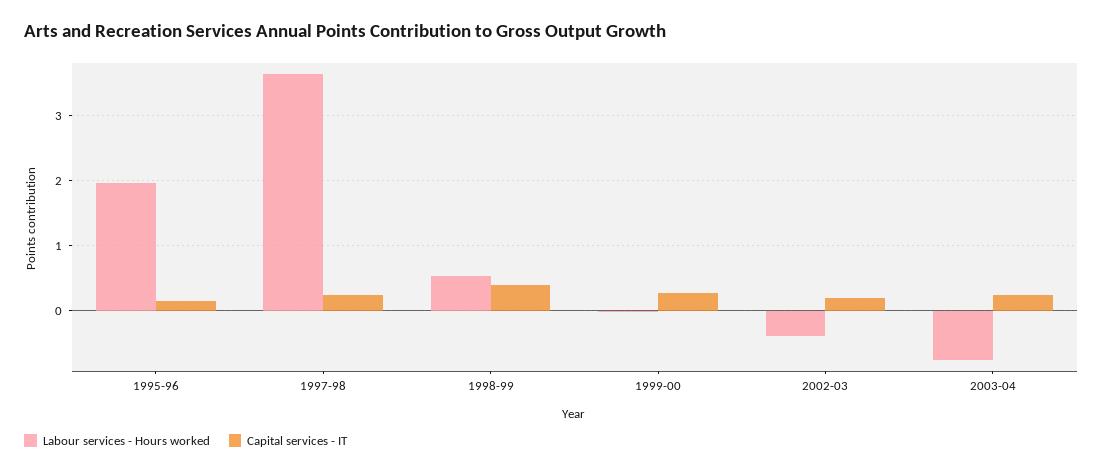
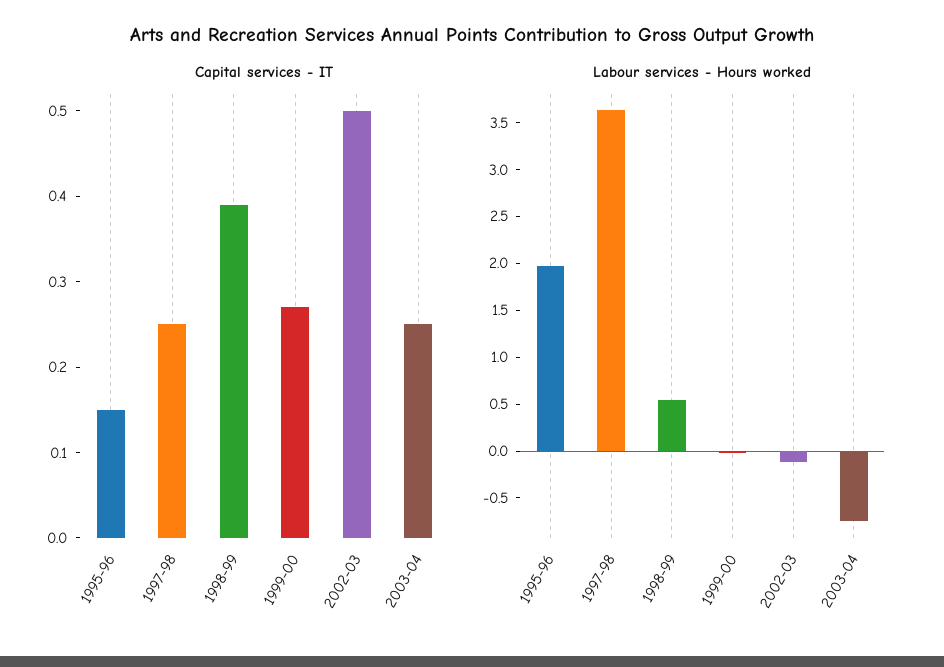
  {
    "Labour services - Hours worked": {
      "1995-96": 2,
      "1997-98": 3.6,
      "1998-99": 0.5,
      "1999-00": 0,
-     "2002-03": -0.4,
+     "2002-03": -0.1,
      "2003-04": -0.8
    },
    "Capital services - IT": {
      "1995-96": 0.15,
      "1997-98": 0.25,
      "1998-99": 0.39,
      "1999-00": 0.27,
-     "2002-03": 0.2,
+     "2002-03": 0.5,
      "2003-04": 0.25
    }
  }

